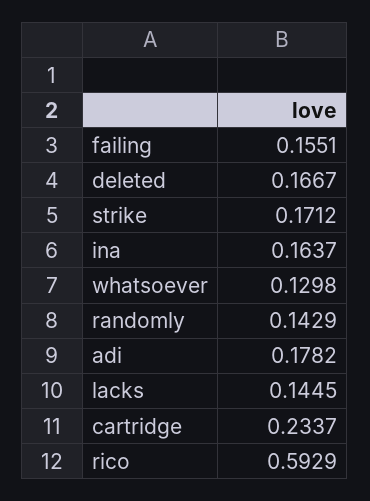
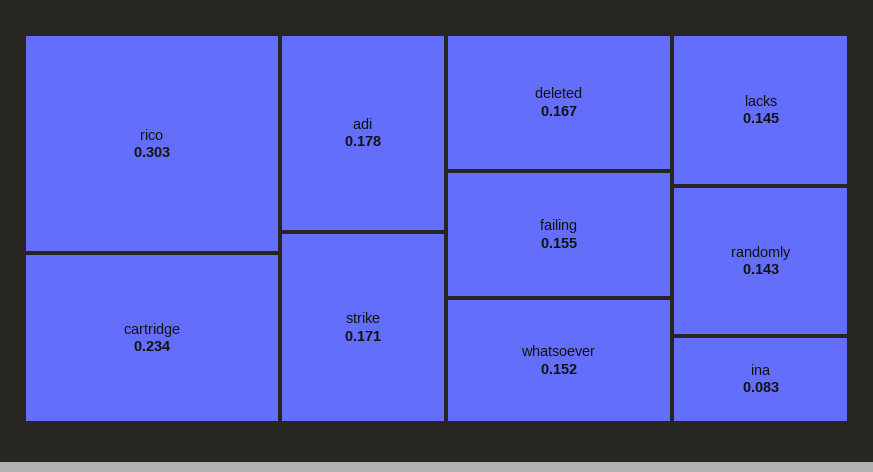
  {
    "failing": 0.1551,
    "deleted": 0.1667,
    "strike": 0.1712,
-   "ina": 0.1637,
+   "ina": 0.083,
-   "whatsoever": 0.1298,
+   "whatsoever": 0.152,
    "randomly": 0.1429,
    "adi": 0.1782,
    "lacks": 0.1445,
    "cartridge": 0.2337,
-   "rico": 0.5929
+   "rico": 0.303
  }

